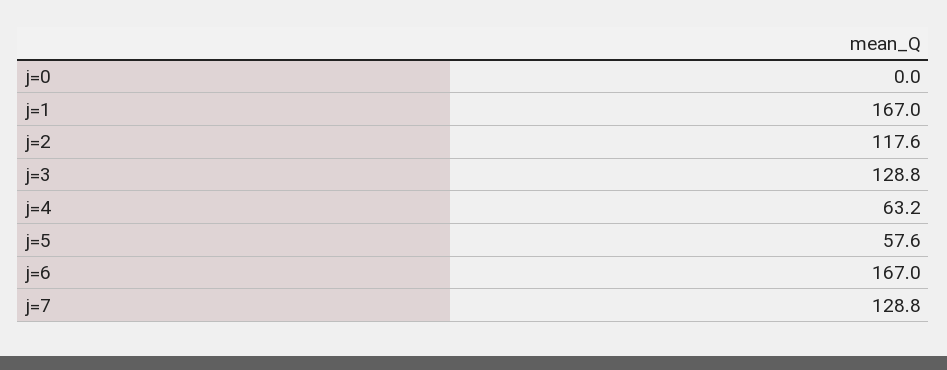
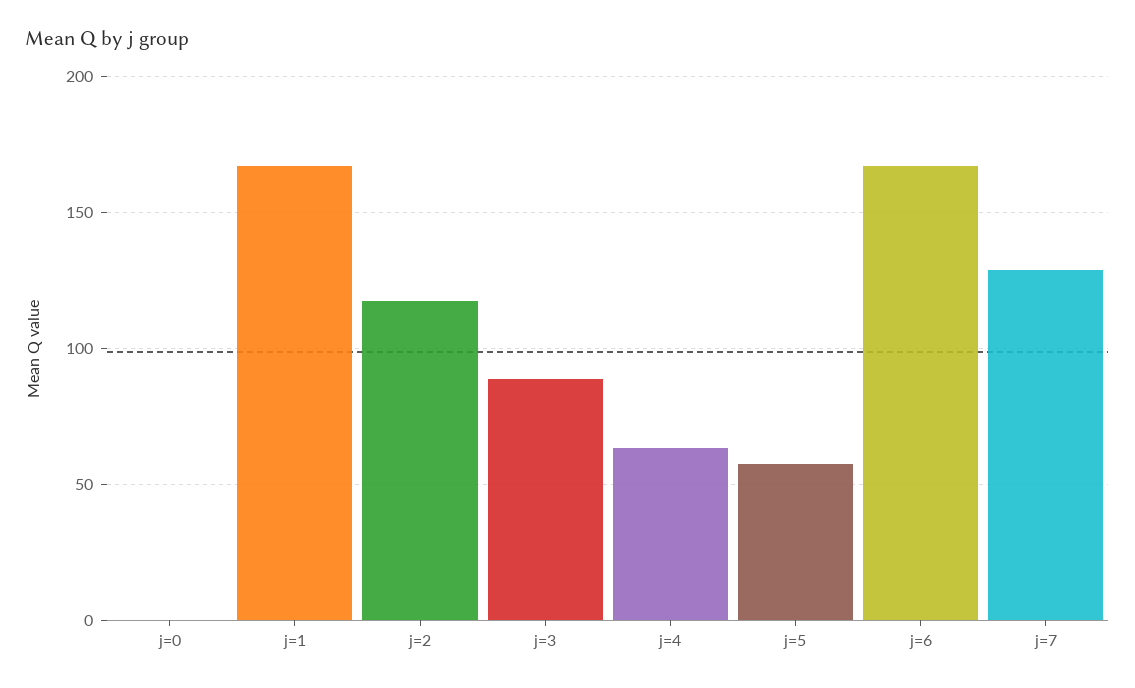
  {
    "j=0": 0,
    "j=1": 167,
    "j=2": 117.6,
-   "j=3": 128.8,
+   "j=3": 90,
    "j=4": 63.2,
    "j=5": 57.6,
    "j=6": 167,
    "j=7": 128.8
  }

